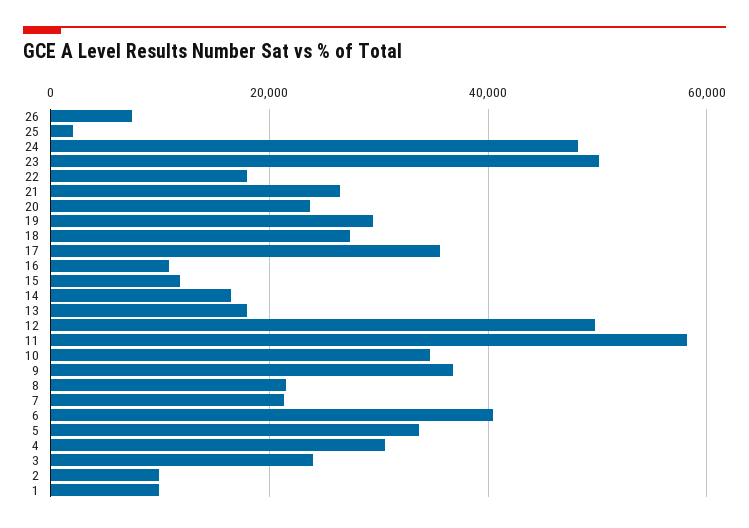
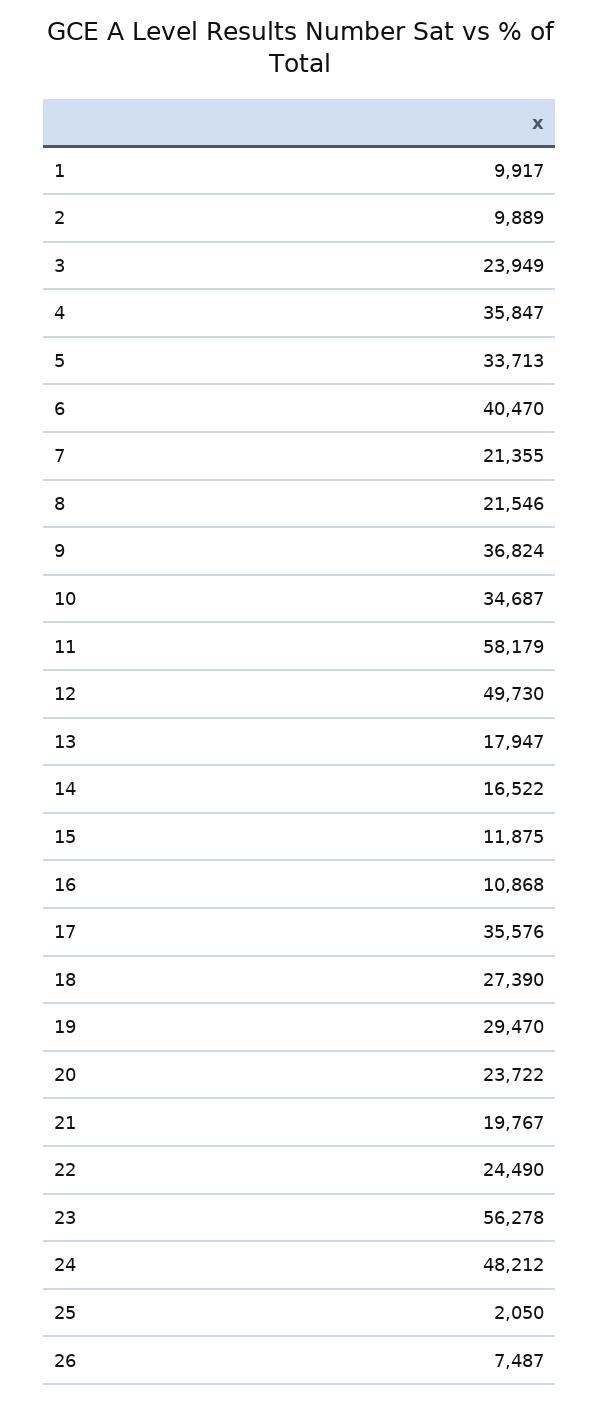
  {
    "26": 7487,
    "25": 2050,
    "24": 48212,
-   "23": 50000,
+   "23": 56278,
-   "22": 18000,
+   "22": 24490,
-   "21": 26000,
+   "21": 19767,
    "20": 23722,
    "19": 29470,
    "18": 27390,
    "17": 35576,
    "16": 10868,
    "15": 11875,
    "14": 16522,
    "13": 17947,
    "12": 49730,
    "11": 58179,
    "10": 34687,
    "9": 36824,
    "8": 21546,
    "7": 21355,
    "6": 40470,
    "5": 33713,
-   "4": 30000,
+   "4": 35847,
    "3": 23949,
    "2": 9889,
    "1": 9917
  }

